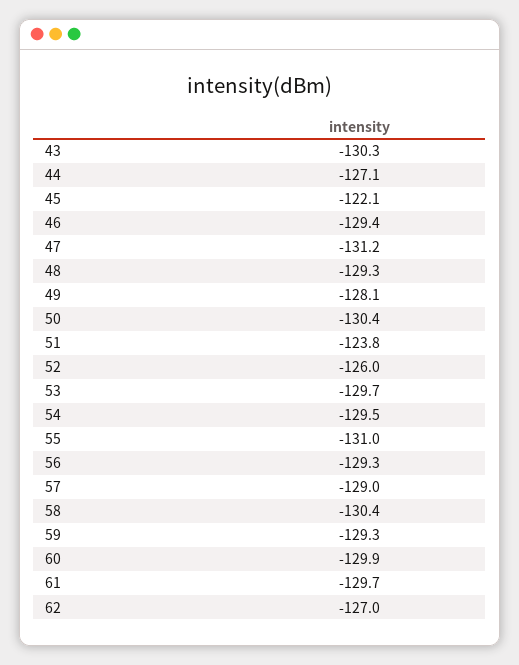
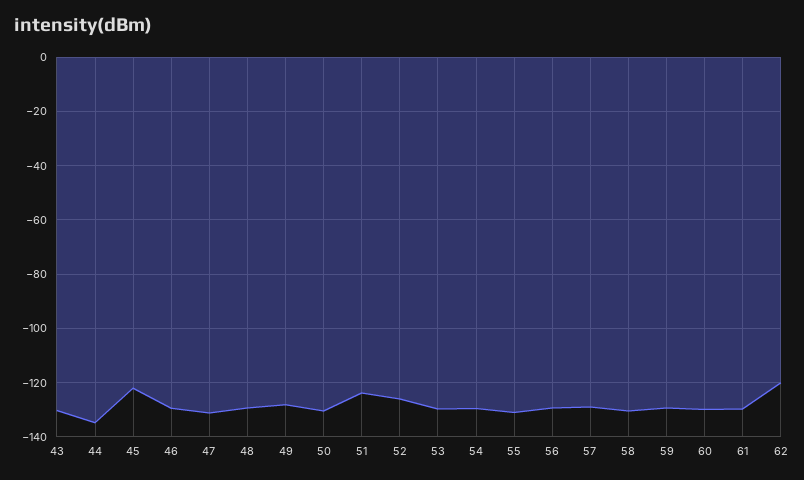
  {
    "43": -130.3,
-   "44": -127.1,
+   "44": -135,
    "45": -122.1,
    "46": -129.4,
    "47": -131.2,
    "48": -129.3,
    "49": -128.1,
    "50": -130.4,
    "51": -123.8,
    "52": -126,
    "53": -129.7,
    "54": -129.5,
    "55": -131,
    "56": -129.3,
    "57": -129,
    "58": -130.4,
    "59": -129.3,
    "60": -129.9,
    "61": -129.7,
-   "62": -127
+   "62": -120
  }

